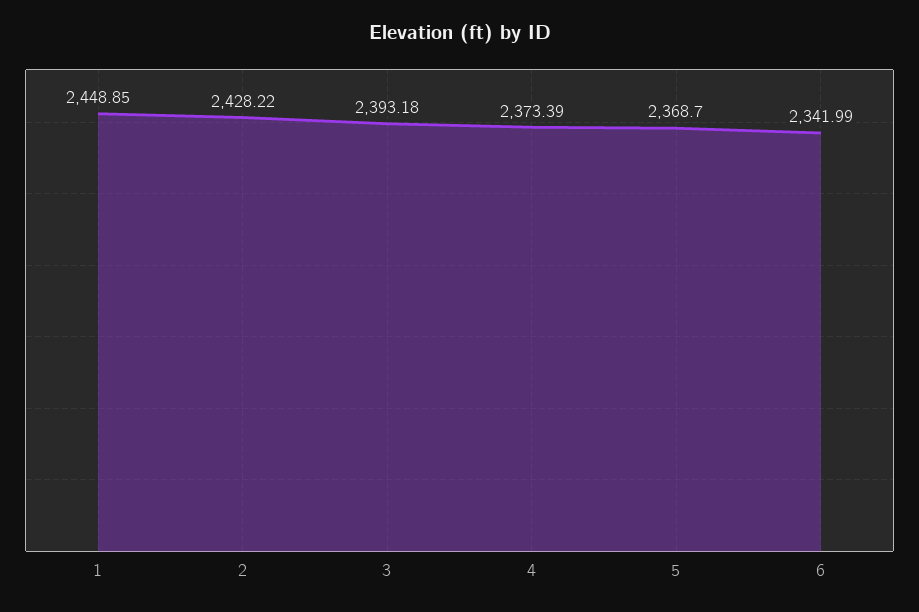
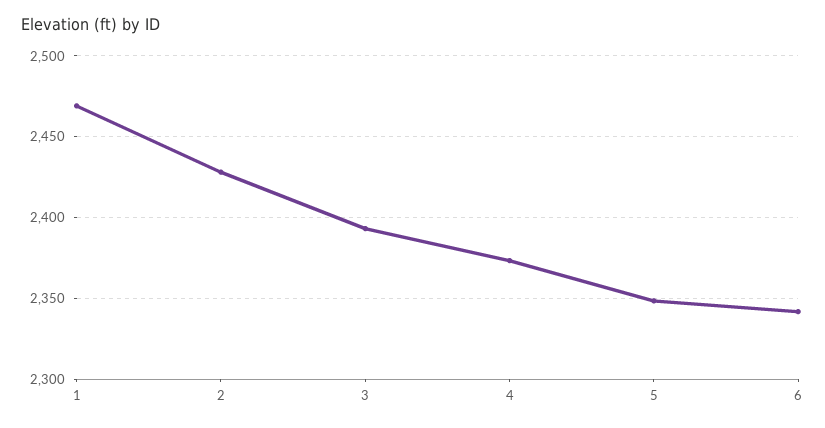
  {
-   "1": 2448.85,
+   "1": 2470,
    "2": 2428.22,
    "3": 2393.18,
    "4": 2373.39,
-   "5": 2368.7,
+   "5": 2350,
    "6": 2341.99
  }

